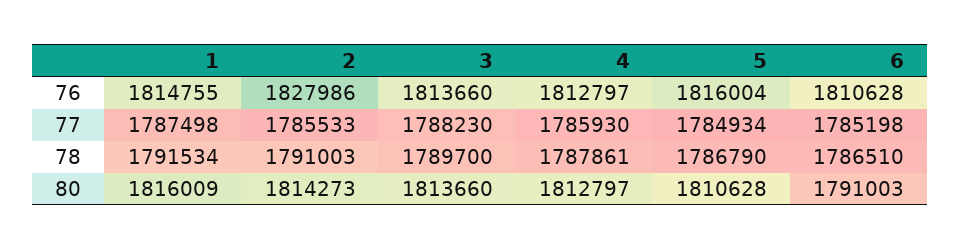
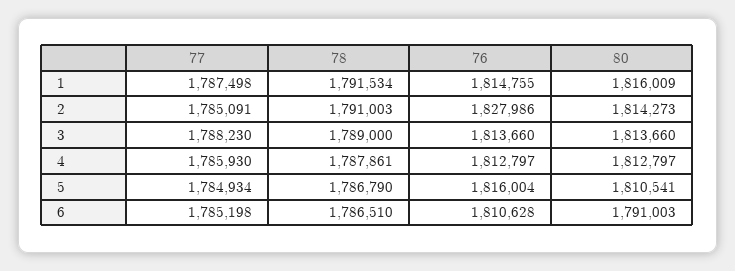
  {
    "1": {
      "76": 1814755,
      "77": 1787498,
      "78": 1791534,
      "80": 1816009
    },
    "2": {
      "76": 1827986,
-     "77": 1785533,
+     "77": 1785091,
      "78": 1791003,
      "80": 1814273
    },
    "3": {
      "76": 1813660,
      "77": 1788230,
-     "78": 1789700,
+     "78": 1789000,
      "80": 1813660
    },
    "4": {
      "76": 1812797,
      "77": 1785930,
      "78": 1787861,
      "80": 1812797
    },
    "5": {
      "76": 1816004,
      "77": 1784934,
      "78": 1786790,
-     "80": 1810628
+     "80": 1810541
    },
    "6": {
      "76": 1810628,
      "77": 1785198,
      "78": 1786510,
      "80": 1791003
    }
  }

